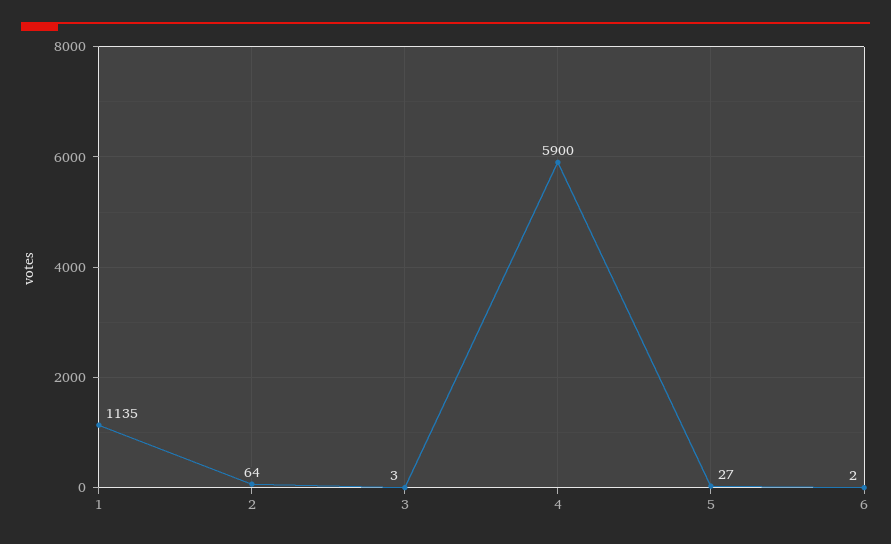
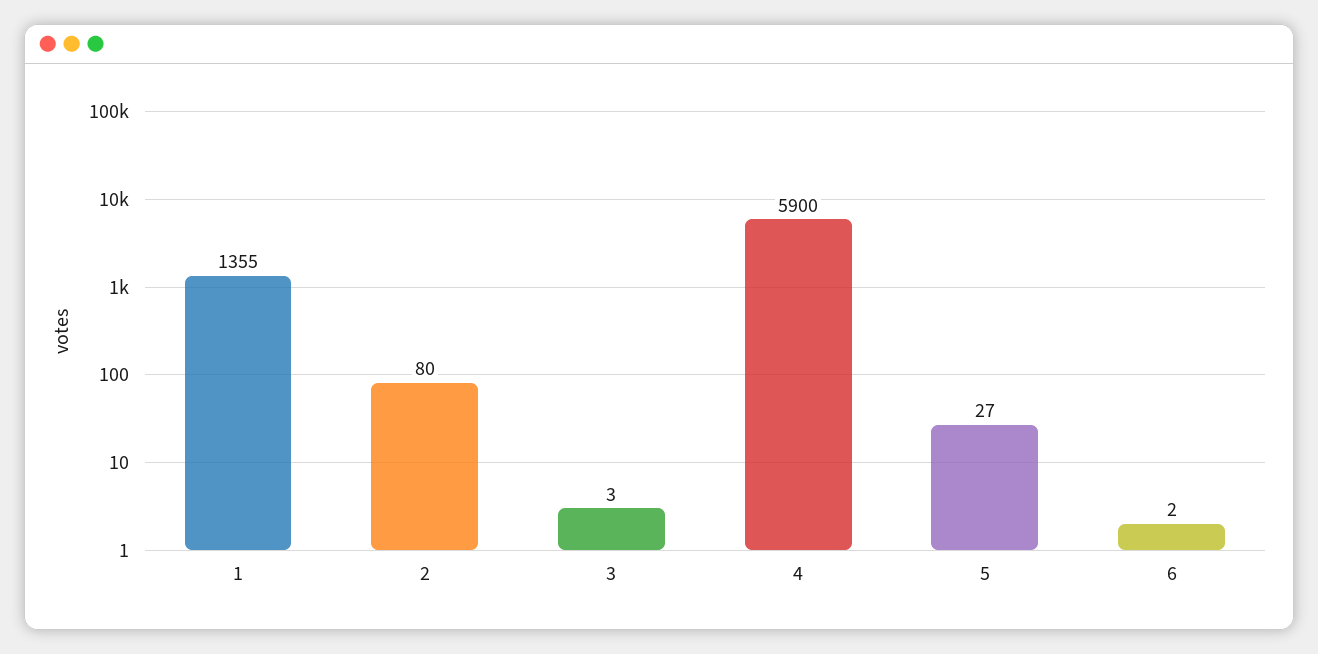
  {
-   "1": 1135,
+   "1": 1355,
-   "2": 64,
+   "2": 80,
    "3": 3,
    "4": 5900,
    "5": 27,
    "6": 2
  }

